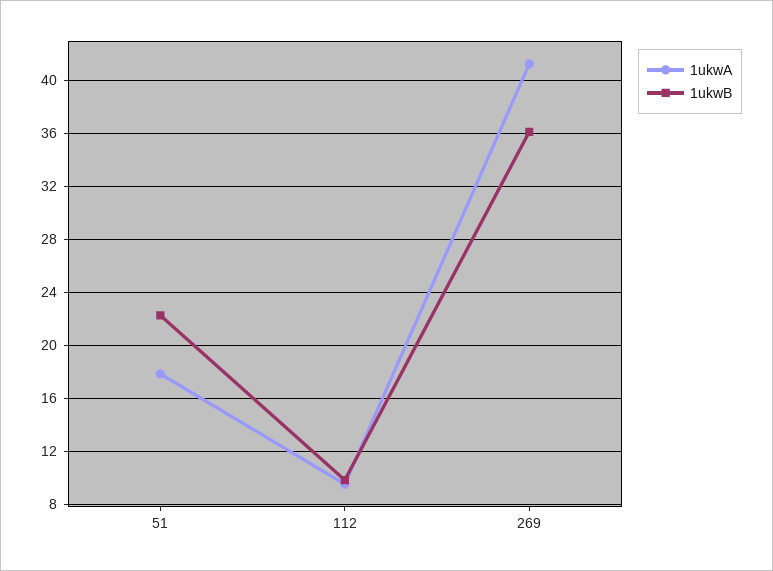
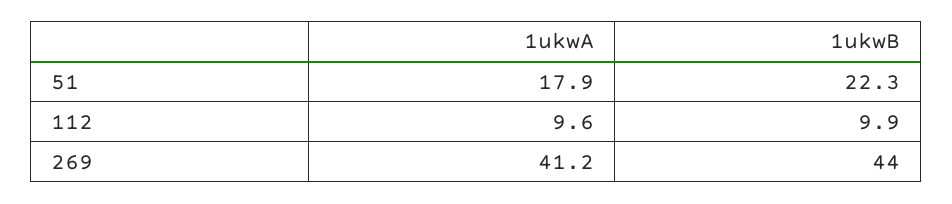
  {
    "1ukwA": {
      "51": 17.9,
      "112": 9.6,
      "269": 41.2
    },
    "1ukwB": {
      "51": 22.3,
      "112": 9.9,
-     "269": 36
+     "269": 44
    }
  }

